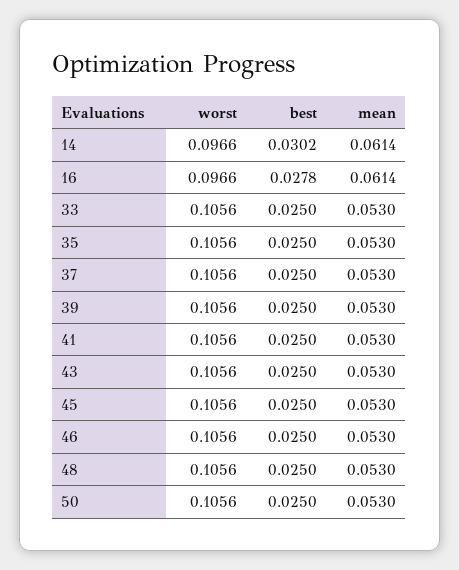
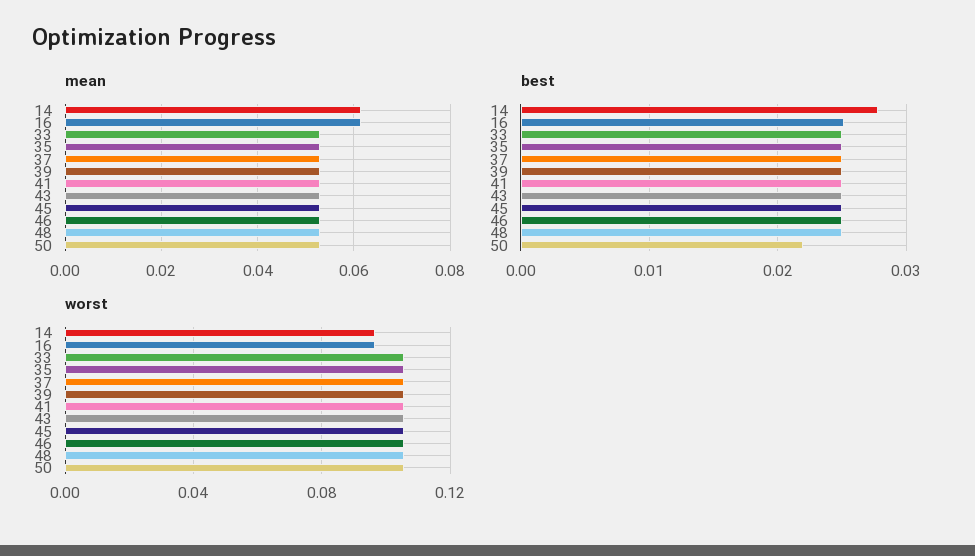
  {
    "worst": {
      "14": 0.0966,
      "16": 0.0966,
      "33": 0.1056,
      "35": 0.1056,
      "37": 0.1056,
      "39": 0.1056,
      "41": 0.1056,
      "43": 0.1056,
      "45": 0.1056,
      "46": 0.1056,
      "48": 0.1056,
      "50": 0.1056
    },
    "best": {
-     "14": 0.0302,
+     "14": 0.028,
-     "16": 0.0278,
+     "16": 0.025,
      "33": 0.025,
      "35": 0.025,
      "37": 0.025,
      "39": 0.025,
      "41": 0.025,
      "43": 0.025,
      "45": 0.025,
      "46": 0.025,
      "48": 0.025,
-     "50": 0.025
+     "50": 0.022
    },
    "mean": {
      "14": 0.0614,
      "16": 0.0614,
      "33": 0.053,
      "35": 0.053,
      "37": 0.053,
      "39": 0.053,
      "41": 0.053,
      "43": 0.053,
      "45": 0.053,
      "46": 0.053,
      "48": 0.053,
      "50": 0.053
    }
  }

